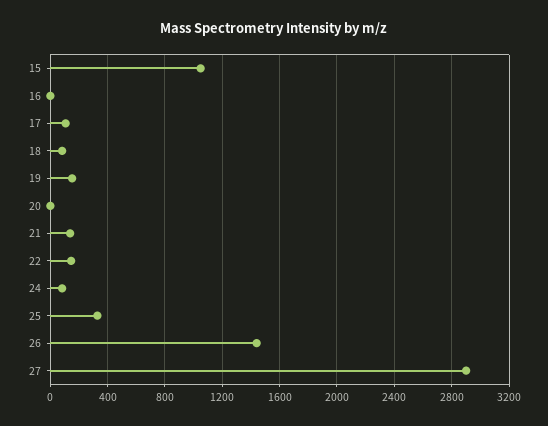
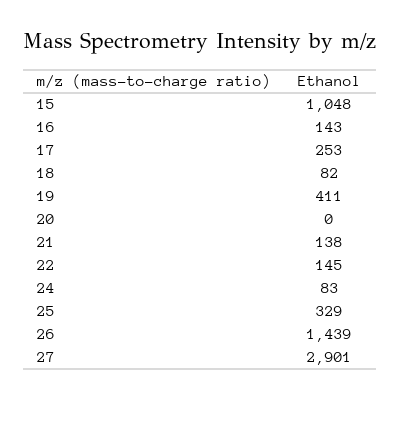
  {
    "15": 1048,
-   "16": 0,
+   "16": 143,
-   "17": 100,
+   "17": 253,
    "18": 82,
-   "19": 150,
+   "19": 411,
    "20": 0,
    "21": 138,
    "22": 145,
    "24": 83,
    "25": 329,
    "26": 1439,
    "27": 2901
  }

